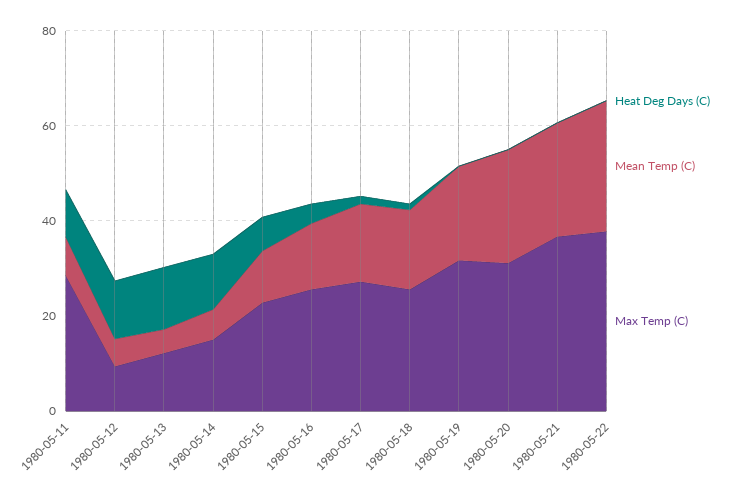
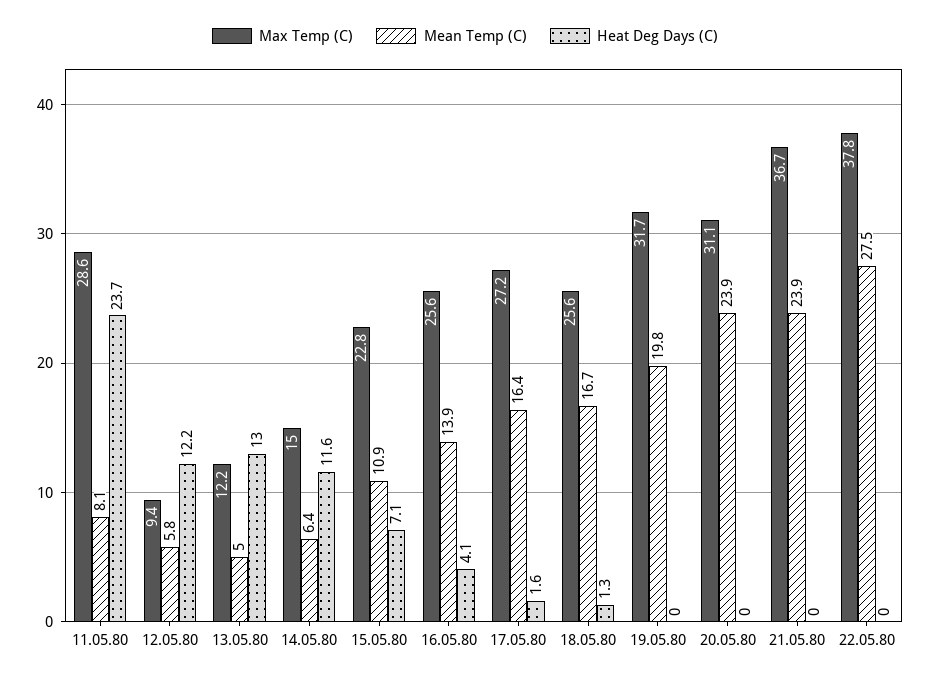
  {
    "Heat Deg Days (C)": {
-     "1980-05-11": 10,
+     "1980-05-11": 23.7,
      "1980-05-12": 12.2,
      "1980-05-13": 13,
      "1980-05-14": 11.6,
      "1980-05-15": 7.1,
      "1980-05-16": 4.1,
      "1980-05-17": 1.6,
      "1980-05-18": 1.3,
      "1980-05-19": 0,
      "1980-05-20": 0,
      "1980-05-21": 0,
      "1980-05-22": 0
    },
    "Mean Temp (C)": {
      "1980-05-11": 8.1,
      "1980-05-12": 5.8,
      "1980-05-13": 5,
      "1980-05-14": 6.4,
      "1980-05-15": 10.9,
      "1980-05-16": 13.9,
      "1980-05-17": 16.4,
      "1980-05-18": 16.7,
      "1980-05-19": 19.8,
      "1980-05-20": 23.9,
      "1980-05-21": 23.9,
      "1980-05-22": 27.5
    },
    "Max Temp (C)": {
      "1980-05-11": 28.6,
      "1980-05-12": 9.4,
      "1980-05-13": 12.2,
      "1980-05-14": 15,
      "1980-05-15": 22.8,
      "1980-05-16": 25.6,
      "1980-05-17": 27.2,
      "1980-05-18": 25.6,
      "1980-05-19": 31.7,
      "1980-05-20": 31.1,
      "1980-05-21": 36.7,
      "1980-05-22": 37.8
    }
  }

